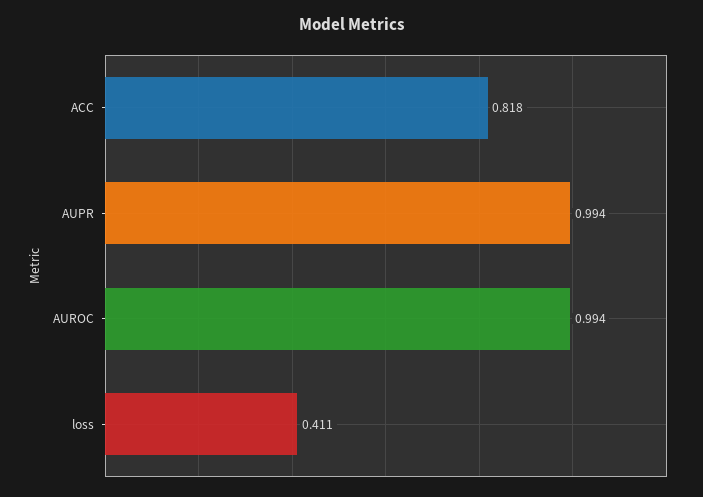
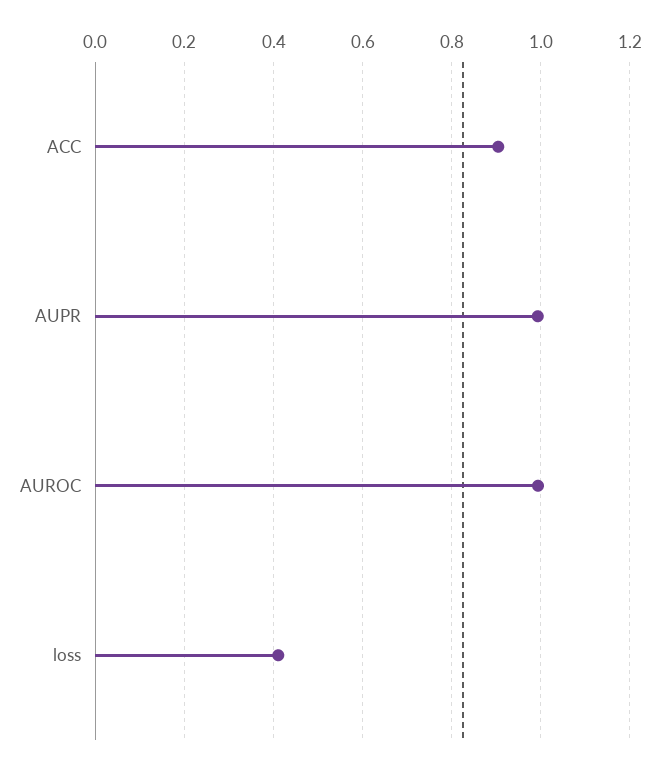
  {
-   "ACC": 0.818,
+   "ACC": 0.9,
    "AUPR": 0.994,
    "AUROC": 0.994,
    "loss": 0.411
  }

